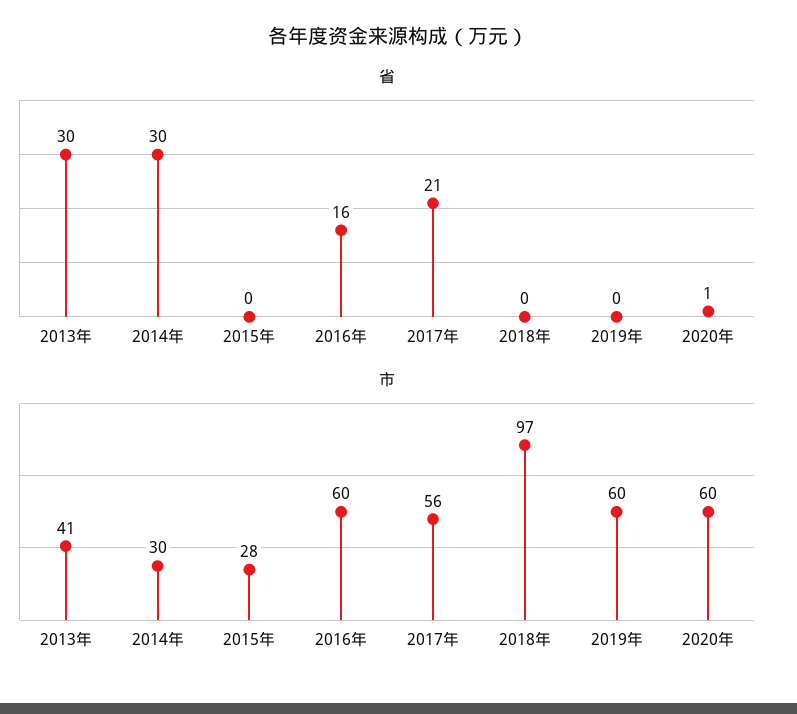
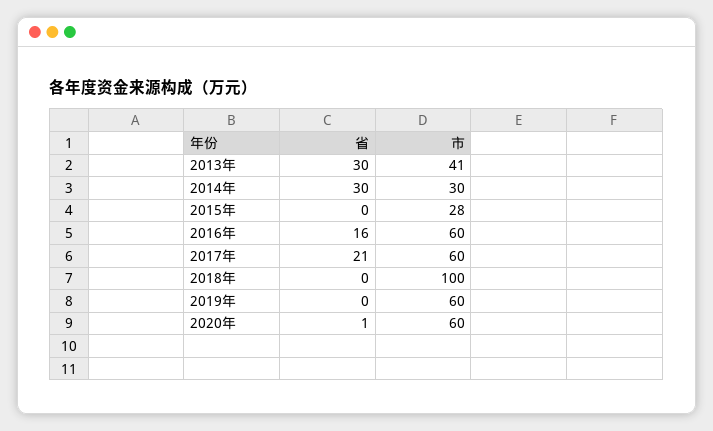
  {
    "省": {
      "2013年": 30,
      "2014年": 30,
      "2015年": 0,
      "2016年": 16,
      "2017年": 21,
      "2018年": 0,
      "2019年": 0,
      "2020年": 1
    },
    "市": {
      "2013年": 41,
      "2014年": 30,
      "2015年": 28,
      "2016年": 60,
-     "2017年": 56,
+     "2017年": 60,
-     "2018年": 97,
+     "2018年": 100,
      "2019年": 60,
      "2020年": 60
    }
  }

